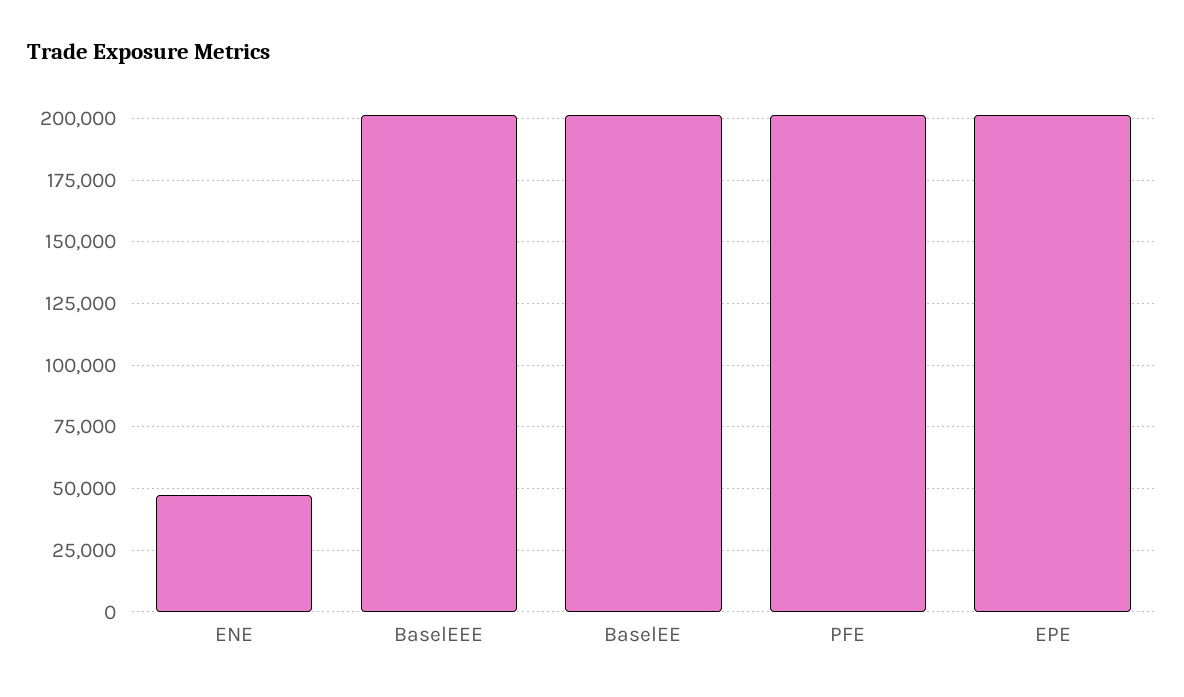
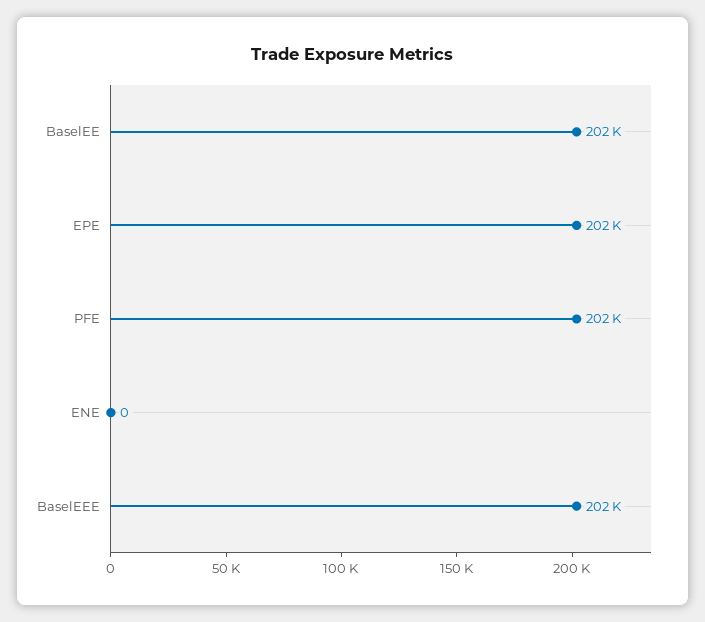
  {
-   "ENE": 47500,
+   "ENE": 0,
    "BaselEEE": 202000,
    "BaselEE": 202000,
    "PFE": 202000,
    "EPE": 202000
  }

